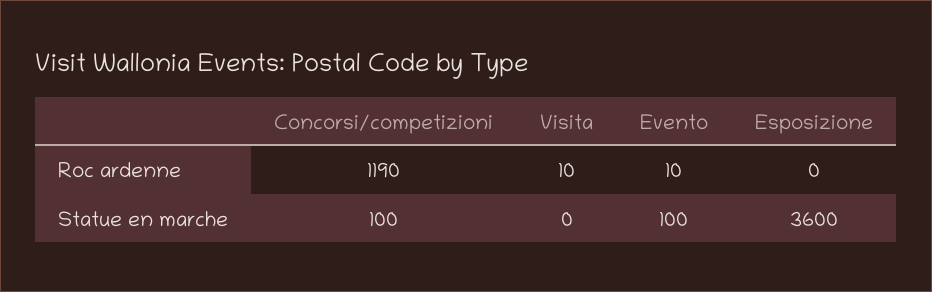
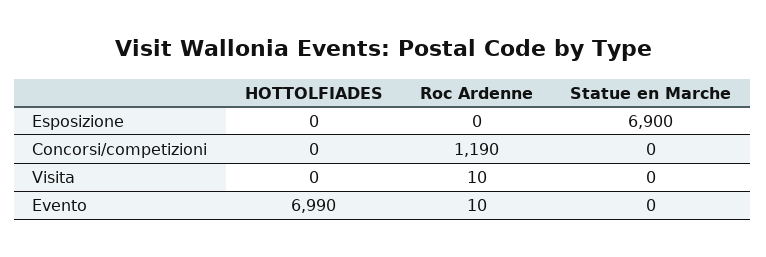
  {
    "Concorsi/competizioni": {
      "Roc ardenne": 1190,
-     "Statue en marche": 100
+     "Statue en marche": 0,
+     "HOTTOLFIADES": 0
    },
    "Visita": {
      "Roc ardenne": 10,
-     "Statue en marche": 0
+     "Statue en marche": 0,
+     "HOTTOLFIADES": 0
    },
    "Evento": {
      "Roc ardenne": 10,
-     "Statue en marche": 100
+     "Statue en marche": 0,
+     "HOTTOLFIADES": 6990
    },
    "Esposizione": {
      "Roc ardenne": 0,
-     "Statue en marche": 3600
+     "Statue en marche": 6900,
+     "HOTTOLFIADES": 0
    }
  }

